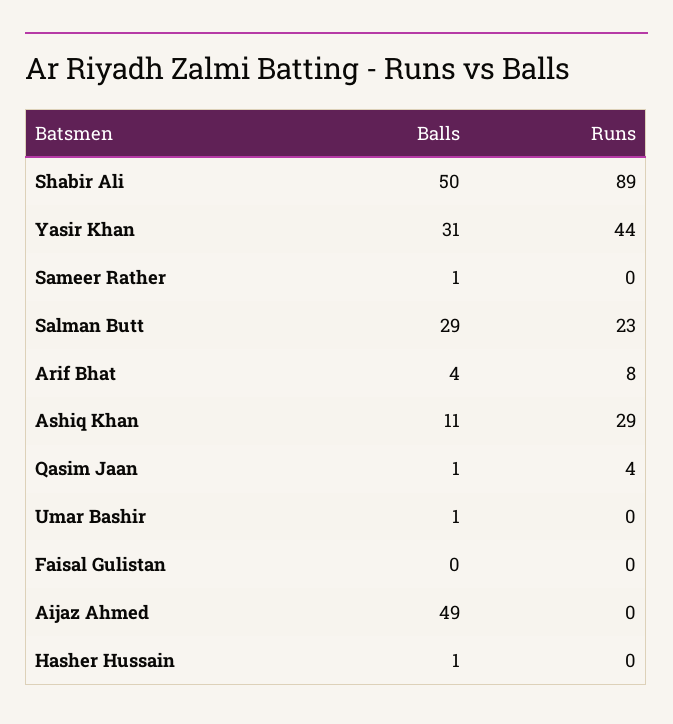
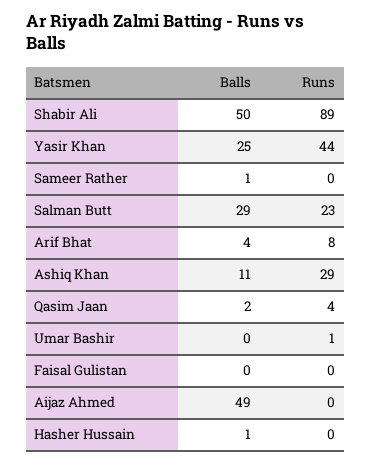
  {
    "Balls": {
      "Shabir Ali": 50,
-     "Yasir Khan": 31,
+     "Yasir Khan": 25,
      "Sameer Rather": 1,
      "Salman Butt": 29,
      "Arif Bhat": 4,
      "Ashiq Khan": 11,
-     "Qasim Jaan": 1,
+     "Qasim Jaan": 2,
-     "Umar Bashir": 1,
+     "Umar Bashir": 0,
      "Faisal Gulistan": 0,
      "Aijaz Ahmed": 49,
      "Hasher Hussain": 1
    },
    "Runs": {
      "Shabir Ali": 89,
      "Yasir Khan": 44,
      "Sameer Rather": 0,
      "Salman Butt": 23,
      "Arif Bhat": 8,
      "Ashiq Khan": 29,
      "Qasim Jaan": 4,
-     "Umar Bashir": 0,
+     "Umar Bashir": 1,
      "Faisal Gulistan": 0,
      "Aijaz Ahmed": 0,
      "Hasher Hussain": 0
    }
  }

